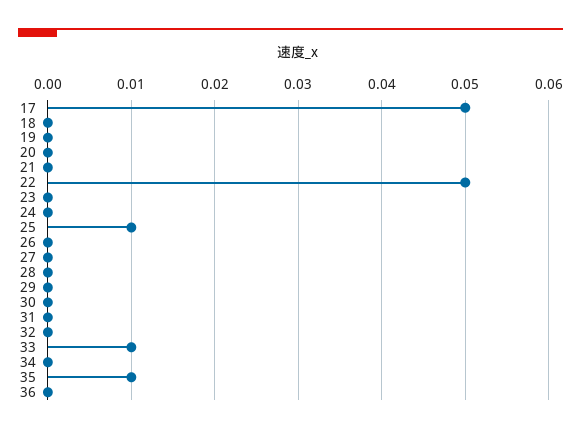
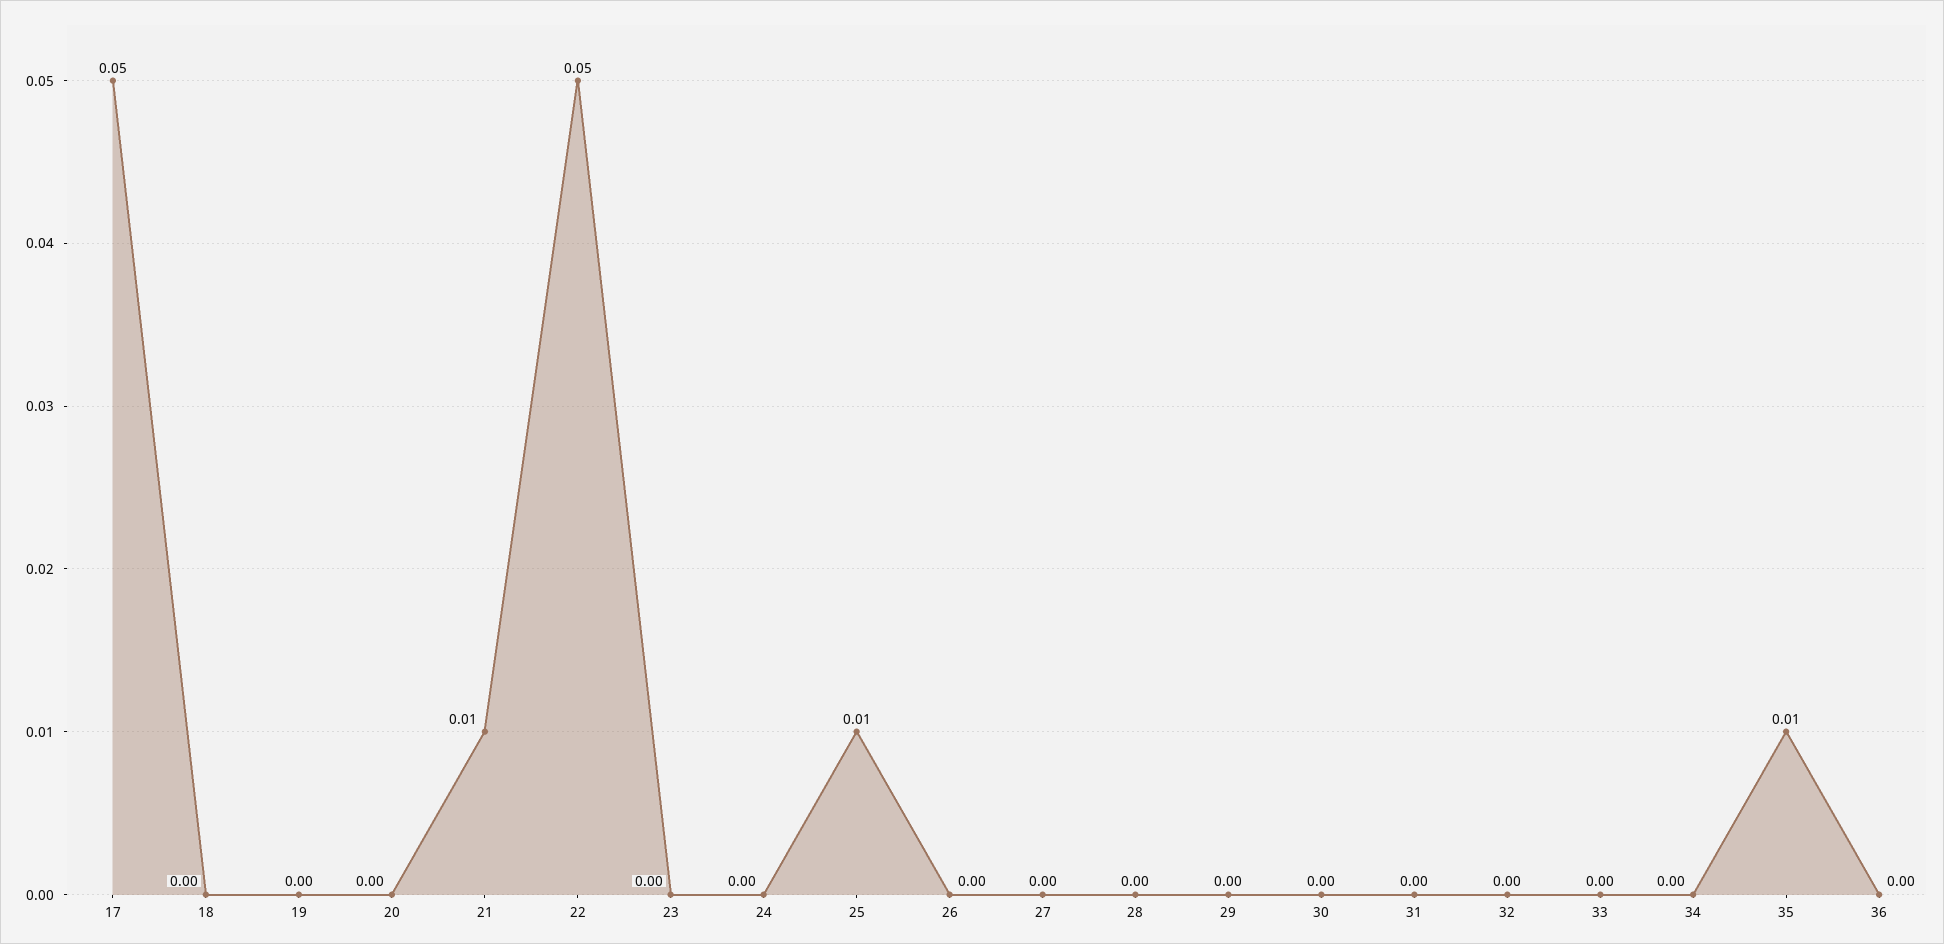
  {
    "17": 0.05,
    "18": 0,
    "19": 0,
    "20": 0,
-   "21": 0,
+   "21": 0.01,
    "22": 0.05,
    "23": 0,
    "24": 0,
    "25": 0.01,
    "26": 0,
    "27": 0,
    "28": 0,
    "29": 0,
    "30": 0,
    "31": 0,
    "32": 0,
-   "33": 0.01,
+   "33": 0,
    "34": 0,
    "35": 0.01,
    "36": 0
  }

